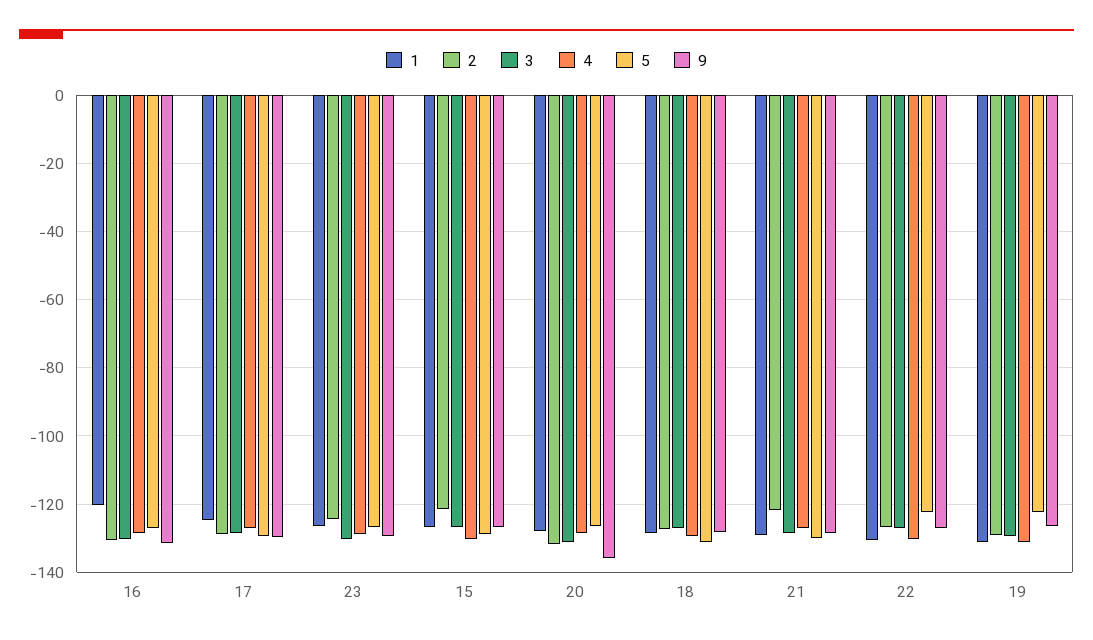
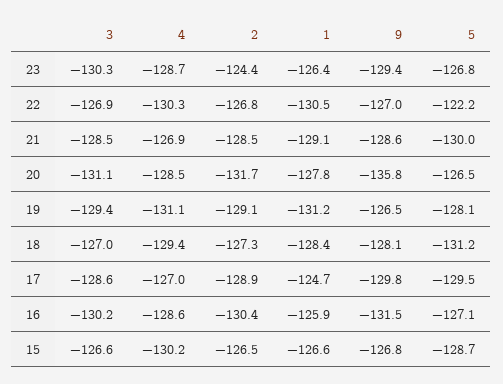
  {
    "1": {
-     "16": -120,
+     "16": -125.9,
      "17": -124.7,
      "23": -126.4,
      "15": -126.6,
      "20": -127.8,
      "18": -128.4,
      "21": -129.1,
      "22": -130.5,
      "19": -131.2
    },
    "2": {
      "16": -130.4,
      "17": -128.9,
      "23": -124.4,
-     "15": -122,
+     "15": -126.5,
      "20": -131.7,
      "18": -127.3,
-     "21": -122,
+     "21": -128.5,
      "22": -126.8,
      "19": -129.1
    },
    "3": {
      "16": -130.2,
      "17": -128.6,
      "23": -130.3,
      "15": -126.6,
      "20": -131.1,
      "18": -127,
      "21": -128.5,
      "22": -126.9,
      "19": -129.4
    },
    "4": {
      "16": -128.6,
      "17": -127,
      "23": -128.7,
      "15": -130.2,
      "20": -128.5,
      "18": -129.4,
      "21": -126.9,
      "22": -130.3,
      "19": -131.1
    },
    "5": {
      "16": -127.1,
      "17": -129.5,
      "23": -126.8,
      "15": -128.7,
      "20": -126.5,
      "18": -131.2,
      "21": -130,
      "22": -122.2,
-     "19": -122
+     "19": -128.1
    },
    "9": {
      "16": -131.5,
      "17": -129.8,
      "23": -129.4,
      "15": -126.8,
      "20": -135.8,
      "18": -128.1,
      "21": -128.6,
      "22": -127,
      "19": -126.5
    }
  }

